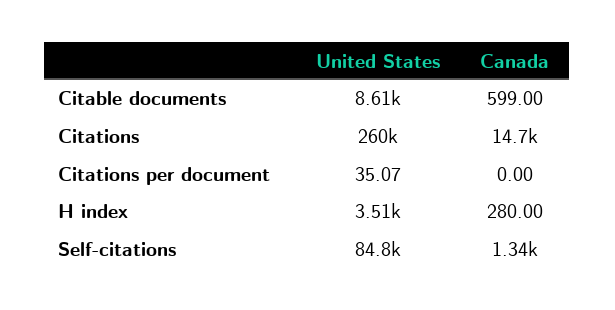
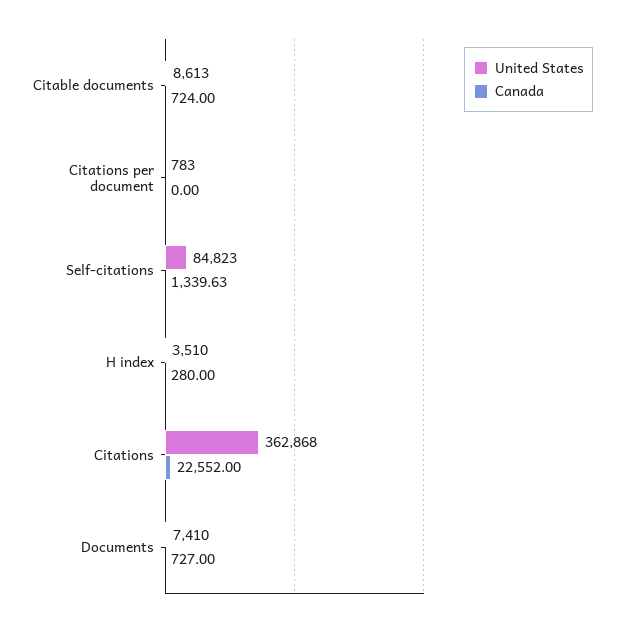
  {
    "United States": {
      "Citable documents": 8613,
-     "Citations": 260000,
+     "Citations": 362868,
-     "Citations per document": 35.07,
+     "Citations per document": 783,
      "H index": 3510,
-     "Self-citations": 84823
+     "Self-citations": 84823,
+     "Documents": 7410
    },
    "Canada": {
-     "Citable documents": 599,
+     "Citable documents": 724,
-     "Citations": 14700,
+     "Citations": 22552,
      "Citations per document": 0,
      "H index": 280,
-     "Self-citations": 1339.63
+     "Self-citations": 1339.63,
+     "Documents": 727
    }
  }

